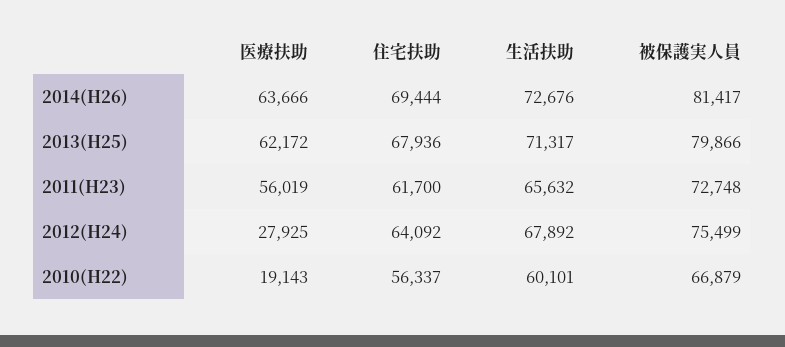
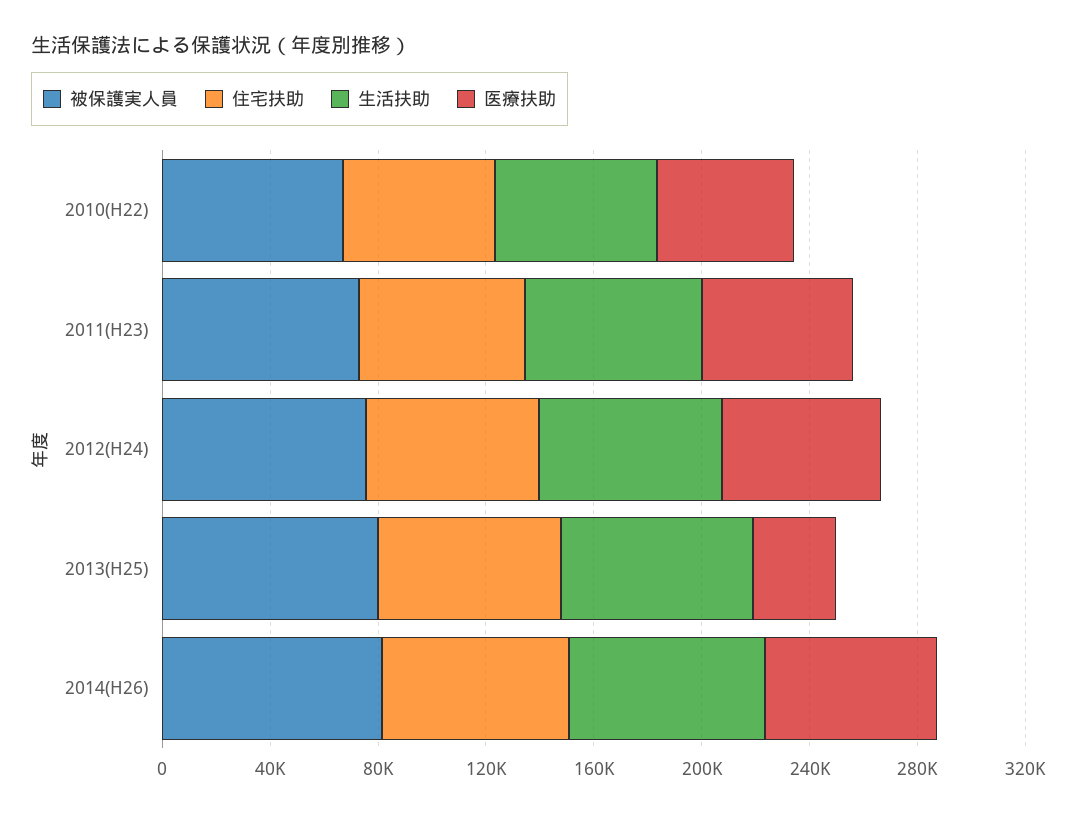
  {
    "医療扶助": {
      "2014(H26)": 63666,
-     "2013(H25)": 62172,
+     "2013(H25)": 30000,
      "2011(H23)": 56019,
-     "2012(H24)": 27925,
+     "2012(H24)": 60000,
-     "2010(H22)": 19143
+     "2010(H22)": 50000
    },
    "住宅扶助": {
      "2014(H26)": 69444,
      "2013(H25)": 67936,
      "2011(H23)": 61700,
      "2012(H24)": 64092,
      "2010(H22)": 56337
    },
    "生活扶助": {
      "2014(H26)": 72676,
      "2013(H25)": 71317,
      "2011(H23)": 65632,
      "2012(H24)": 67892,
      "2010(H22)": 60101
    },
    "被保護実人員": {
      "2014(H26)": 81417,
      "2013(H25)": 79866,
      "2011(H23)": 72748,
      "2012(H24)": 75499,
      "2010(H22)": 66879
    }
  }

